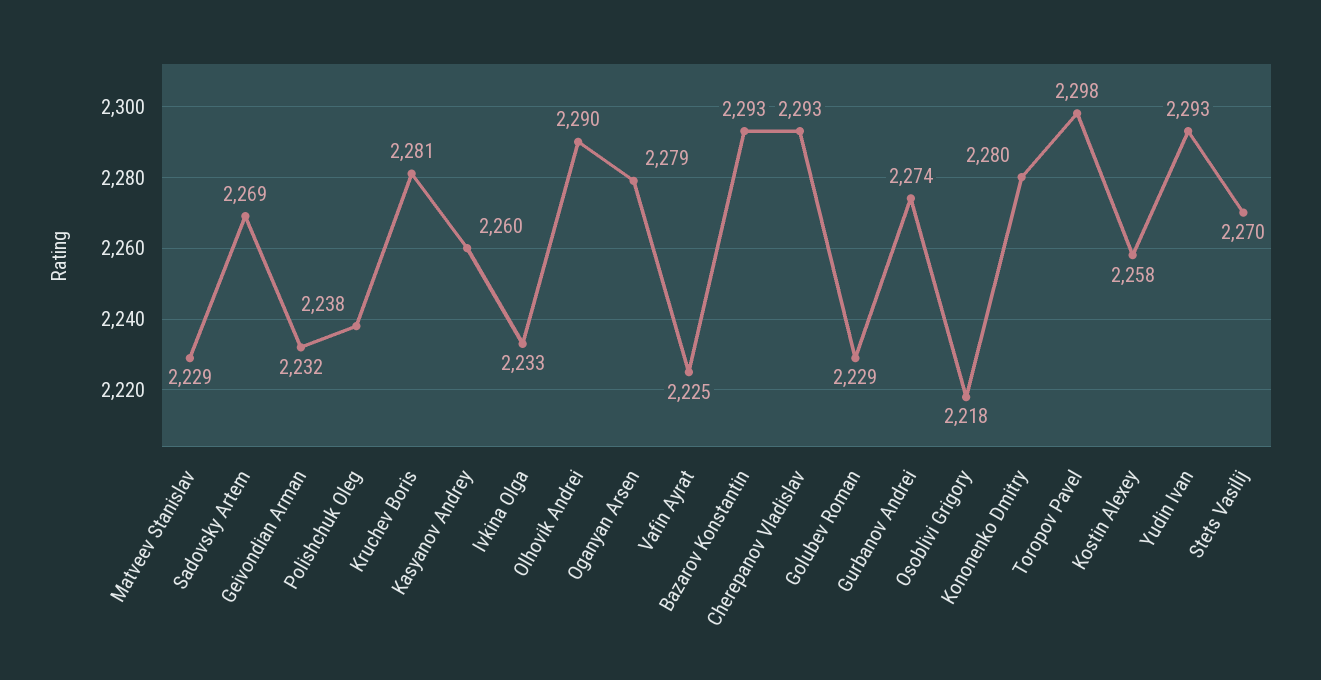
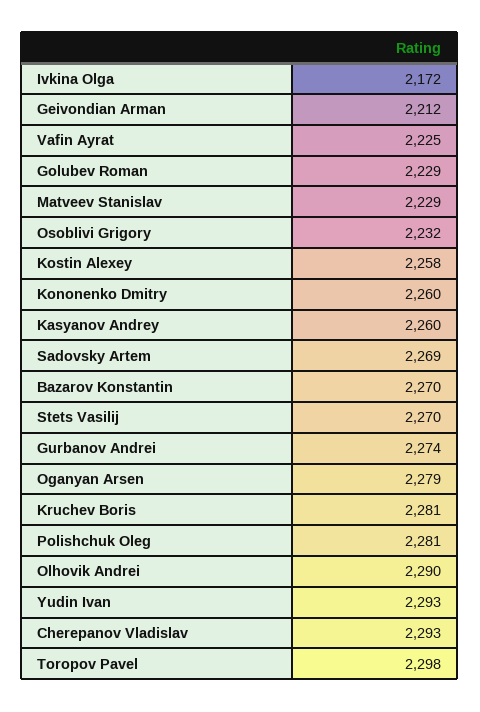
  {
    "Matveev Stanislav": 2229,
    "Sadovsky Artem": 2269,
-   "Geivondian Arman": 2232,
+   "Geivondian Arman": 2212,
-   "Polishchuk Oleg": 2238,
+   "Polishchuk Oleg": 2281,
    "Kruchev Boris": 2281,
    "Kasyanov Andrey": 2260,
-   "Ivkina Olga": 2233,
+   "Ivkina Olga": 2172,
    "Olhovik Andrei": 2290,
    "Oganyan Arsen": 2279,
    "Vafin Ayrat": 2225,
-   "Bazarov Konstantin": 2293,
+   "Bazarov Konstantin": 2270,
    "Cherepanov Vladislav": 2293,
    "Golubev Roman": 2229,
    "Gurbanov Andrei": 2274,
-   "Osoblivi Grigory": 2218,
+   "Osoblivi Grigory": 2232,
-   "Kononenko Dmitry": 2280,
+   "Kononenko Dmitry": 2260,
    "Toropov Pavel": 2298,
    "Kostin Alexey": 2258,
    "Yudin Ivan": 2293,
    "Stets Vasilij": 2270
  }

